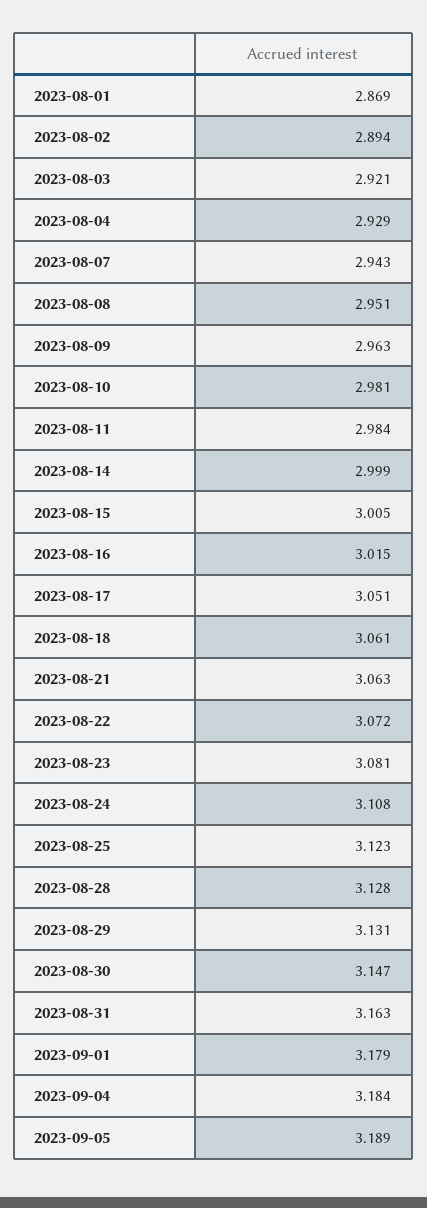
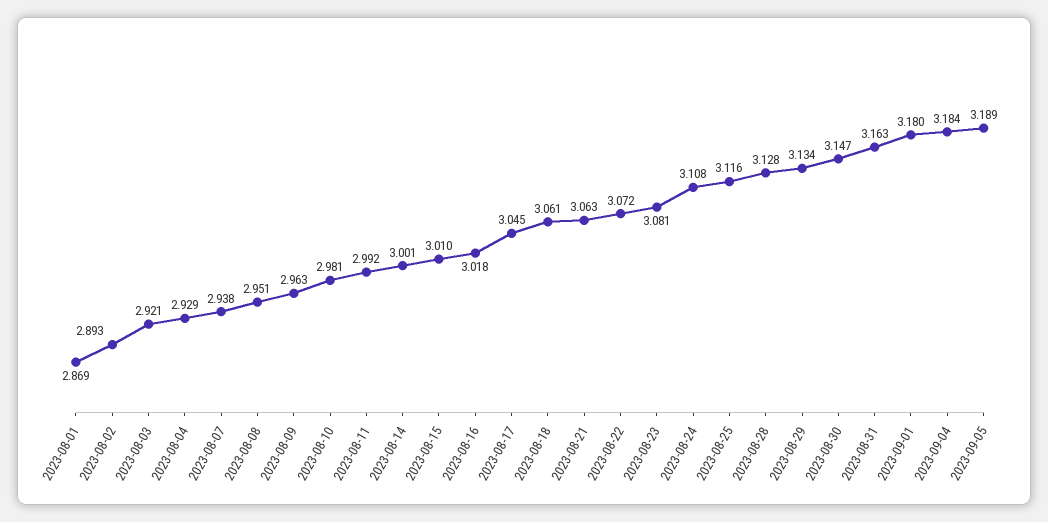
  {
    "2023-08-01": 2.869,
-   "2023-08-02": 2.894,
+   "2023-08-02": 2.893,
    "2023-08-03": 2.921,
    "2023-08-04": 2.929,
-   "2023-08-07": 2.943,
+   "2023-08-07": 2.938,
    "2023-08-08": 2.951,
    "2023-08-09": 2.963,
    "2023-08-10": 2.981,
-   "2023-08-11": 2.984,
+   "2023-08-11": 2.992,
-   "2023-08-14": 2.999,
+   "2023-08-14": 3.001,
-   "2023-08-15": 3.005,
+   "2023-08-15": 3.01,
-   "2023-08-16": 3.015,
+   "2023-08-16": 3.018,
-   "2023-08-17": 3.051,
+   "2023-08-17": 3.045,
    "2023-08-18": 3.061,
    "2023-08-21": 3.063,
    "2023-08-22": 3.072,
    "2023-08-23": 3.081,
    "2023-08-24": 3.108,
-   "2023-08-25": 3.123,
+   "2023-08-25": 3.116,
    "2023-08-28": 3.128,
-   "2023-08-29": 3.131,
+   "2023-08-29": 3.134,
    "2023-08-30": 3.147,
    "2023-08-31": 3.163,
-   "2023-09-01": 3.179,
+   "2023-09-01": 3.18,
    "2023-09-04": 3.184,
    "2023-09-05": 3.189
  }

